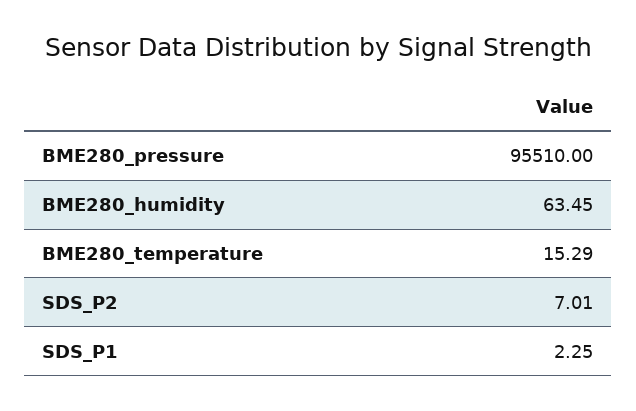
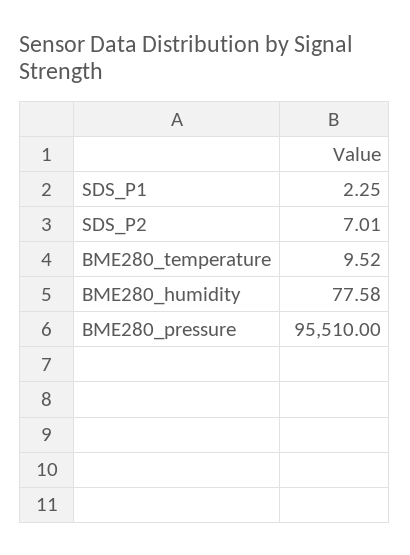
  {
    "BME280_pressure": 95510,
-   "BME280_humidity": 63.45,
+   "BME280_humidity": 77.58,
-   "BME280_temperature": 15.29,
+   "BME280_temperature": 9.52,
    "SDS_P2": 7.01,
    "SDS_P1": 2.25
  }

